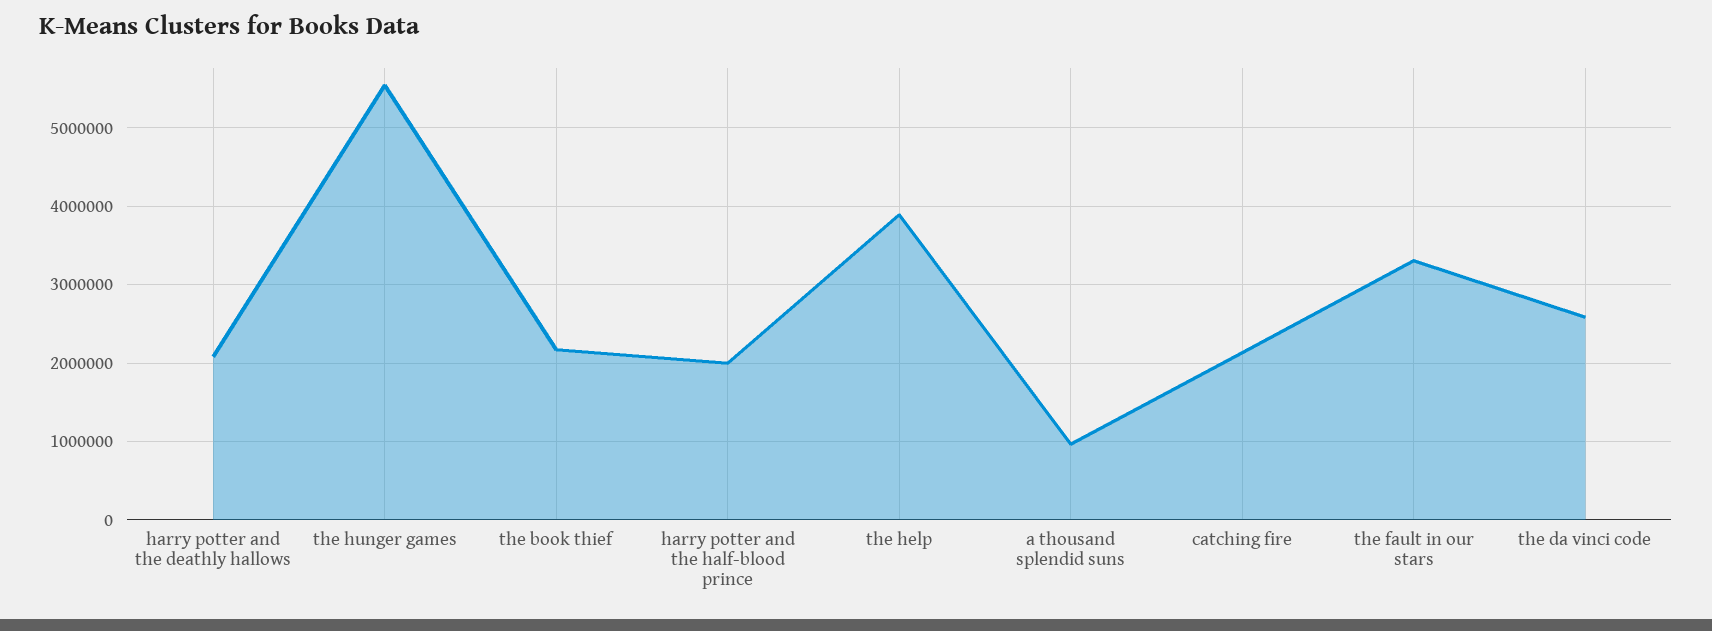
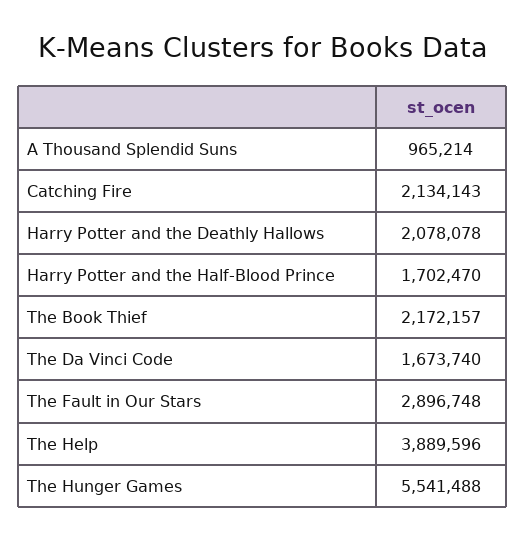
  {
    "harry potter and the deathly hallows": 2078078,
    "the hunger games": 5541488,
    "the book thief": 2172157,
-   "harry potter and the half-blood prince": 2000000,
+   "harry potter and the half-blood prince": 1702470,
    "the help": 3889596,
    "a thousand splendid suns": 965214,
    "catching fire": 2134143,
-   "the fault in our stars": 3300000,
+   "the fault in our stars": 2896748,
-   "the da vinci code": 2600000
+   "the da vinci code": 1673740
  }

